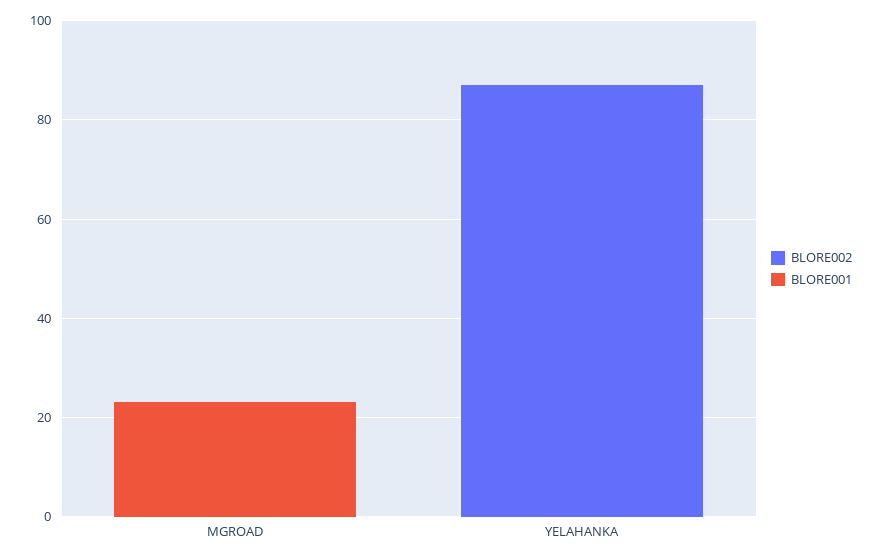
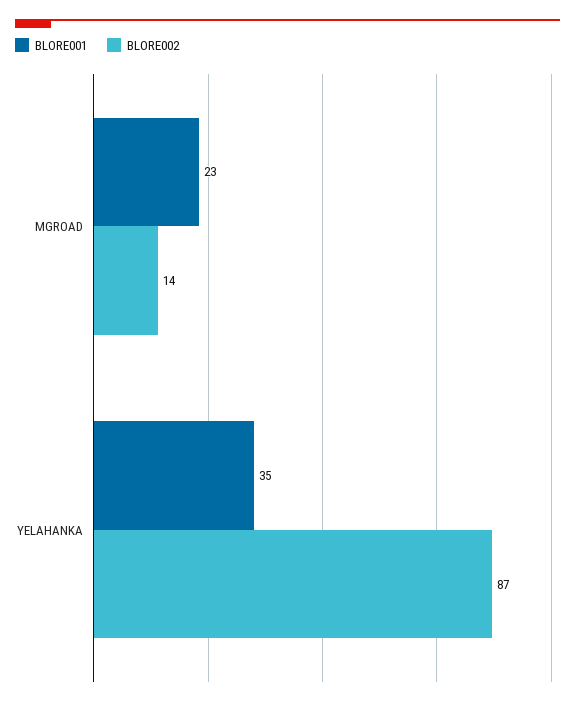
  {
    "BLORE002": {
-     "MGROAD": 0,
+     "MGROAD": 14,
      "YELAHANKA": 87
    },
    "BLORE001": {
      "MGROAD": 23,
-     "YELAHANKA": 0
+     "YELAHANKA": 35
    }
  }

